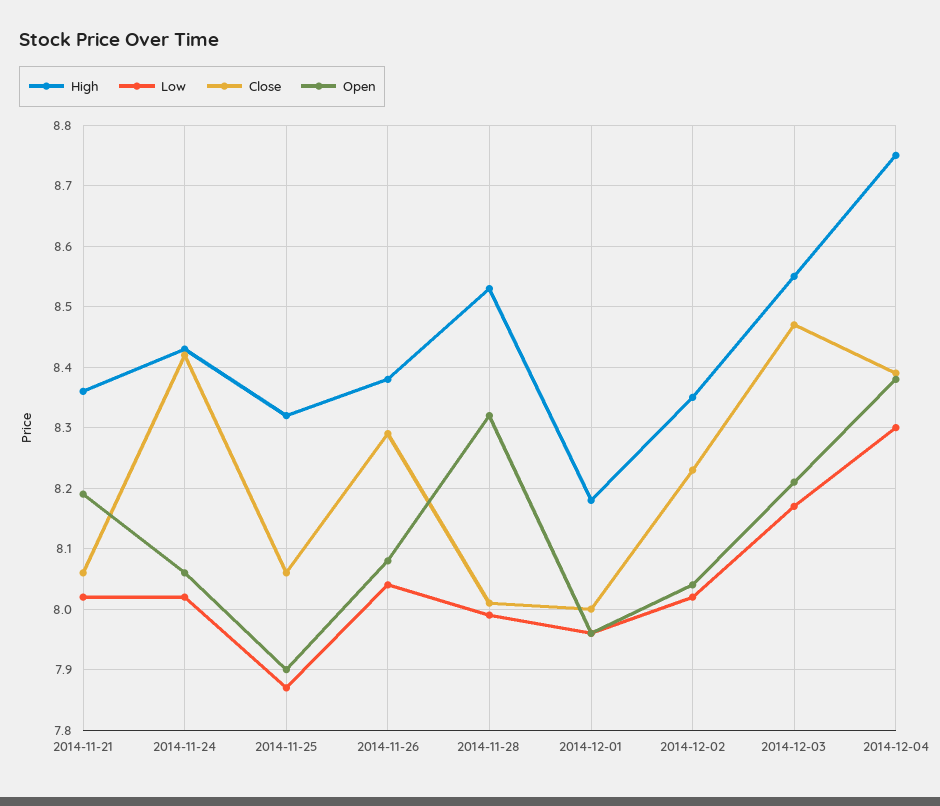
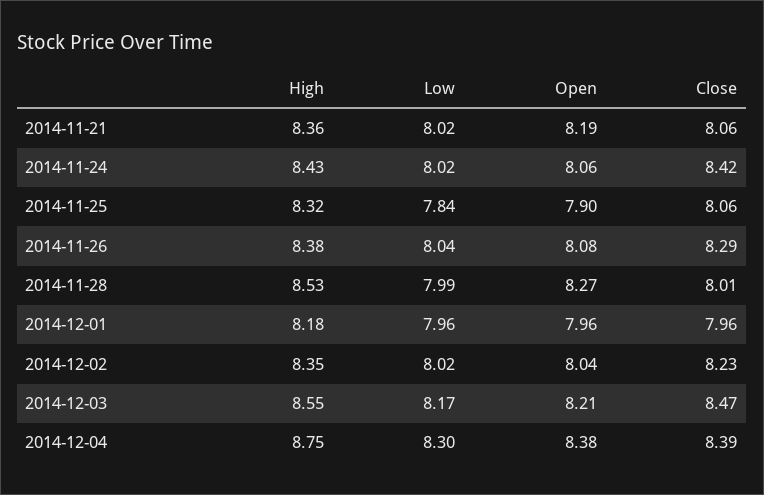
  {
    "High": {
      "2014-11-21": 8.36,
      "2014-11-24": 8.43,
      "2014-11-25": 8.32,
      "2014-11-26": 8.38,
      "2014-11-28": 8.53,
      "2014-12-01": 8.18,
      "2014-12-02": 8.35,
      "2014-12-03": 8.55,
      "2014-12-04": 8.75
    },
    "Low": {
      "2014-11-21": 8.02,
      "2014-11-24": 8.02,
-     "2014-11-25": 7.87,
+     "2014-11-25": 7.84,
      "2014-11-26": 8.04,
      "2014-11-28": 7.99,
      "2014-12-01": 7.96,
      "2014-12-02": 8.02,
      "2014-12-03": 8.17,
      "2014-12-04": 8.3
    },
    "Close": {
      "2014-11-21": 8.06,
      "2014-11-24": 8.42,
      "2014-11-25": 8.06,
      "2014-11-26": 8.29,
      "2014-11-28": 8.01,
-     "2014-12-01": 8,
+     "2014-12-01": 7.96,
      "2014-12-02": 8.23,
      "2014-12-03": 8.47,
      "2014-12-04": 8.39
    },
    "Open": {
      "2014-11-21": 8.19,
      "2014-11-24": 8.06,
      "2014-11-25": 7.9,
      "2014-11-26": 8.08,
-     "2014-11-28": 8.32,
+     "2014-11-28": 8.27,
      "2014-12-01": 7.96,
      "2014-12-02": 8.04,
      "2014-12-03": 8.21,
      "2014-12-04": 8.38
    }
  }

